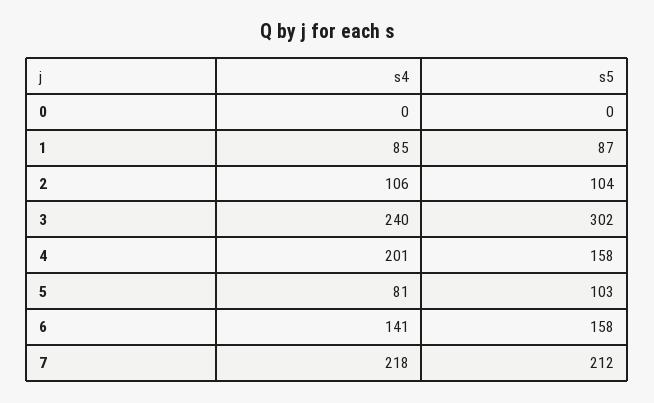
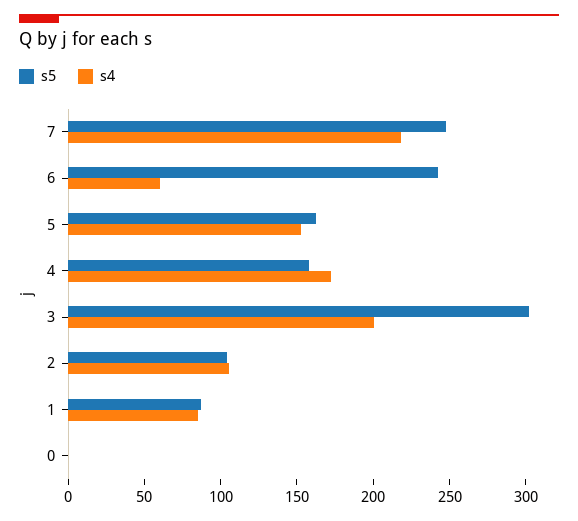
  {
    "s4": {
      "0": 0,
      "1": 85,
      "2": 106,
-     "3": 240,
+     "3": 200,
-     "4": 201,
+     "4": 170,
-     "5": 81,
+     "5": 150,
-     "6": 141,
+     "6": 60,
      "7": 218
    },
    "s5": {
      "0": 0,
      "1": 87,
      "2": 104,
      "3": 302,
      "4": 158,
-     "5": 103,
+     "5": 160,
-     "6": 158,
+     "6": 240,
-     "7": 212
+     "7": 250
    }
  }

